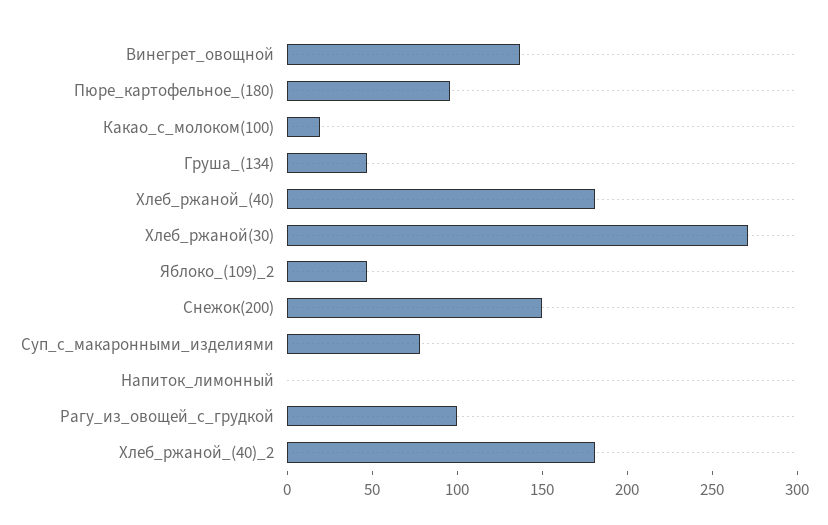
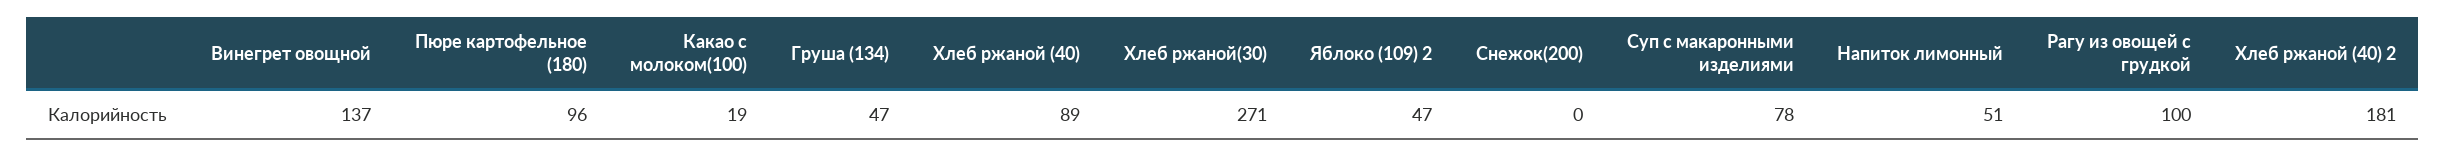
  {
    "Винегрет_овощной": 137,
    "Пюре_картофельное_(180)": 96,
    "Какао_с_молоком(100)": 19,
    "Груша_(134)": 47,
-   "Хлеб_ржаной_(40)": 180,
+   "Хлеб_ржаной_(40)": 89,
    "Хлеб_ржаной(30)": 271,
    "Яблоко_(109)_2": 47,
-   "Снежок(200)": 150,
+   "Снежок(200)": 0,
    "Суп_с_макаронными_изделиями": 78,
-   "Напиток_лимонный": 0,
+   "Напиток_лимонный": 51,
    "Рагу_из_овощей_с_грудкой": 100,
    "Хлеб_ржаной_(40)_2": 181
  }

